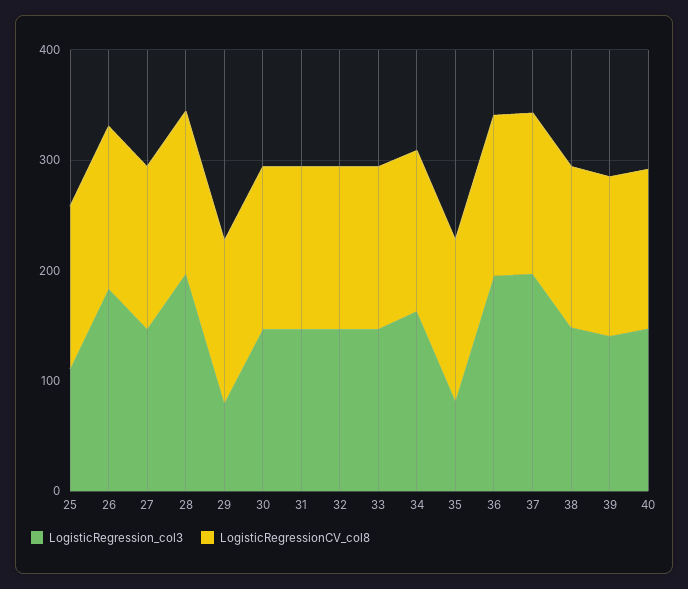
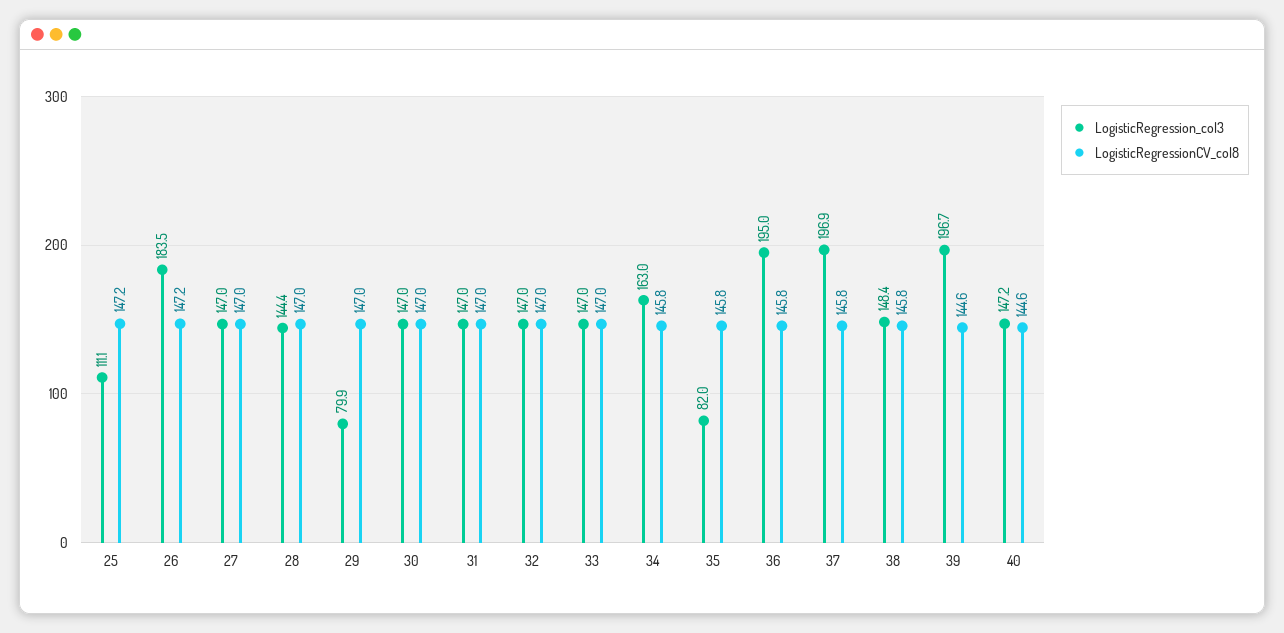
  {
    "LogisticRegression_col3": {
      "25": 111.1,
      "26": 183.5,
      "27": 147,
-     "28": 200,
+     "28": 144.4,
      "29": 79.9,
      "30": 147,
      "31": 147,
      "32": 147,
      "33": 147,
      "34": 163,
      "35": 82,
      "36": 195,
      "37": 196.9,
      "38": 148.4,
-     "39": 140,
+     "39": 196.7,
      "40": 147.2
    },
    "LogisticRegressionCV_col8": {
      "25": 147.2,
      "26": 147.2,
      "27": 147,
      "28": 147,
      "29": 147,
      "30": 147,
      "31": 147,
      "32": 147,
      "33": 147,
      "34": 145.8,
      "35": 145.8,
      "36": 145.8,
      "37": 145.8,
      "38": 145.8,
      "39": 144.6,
      "40": 144.6
    }
  }

